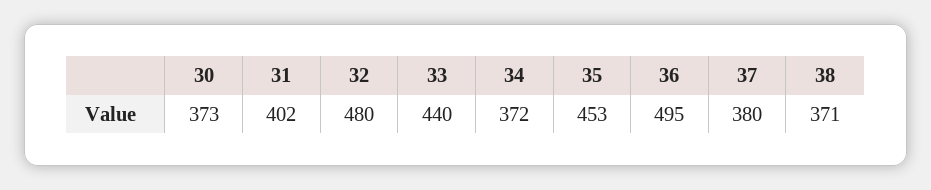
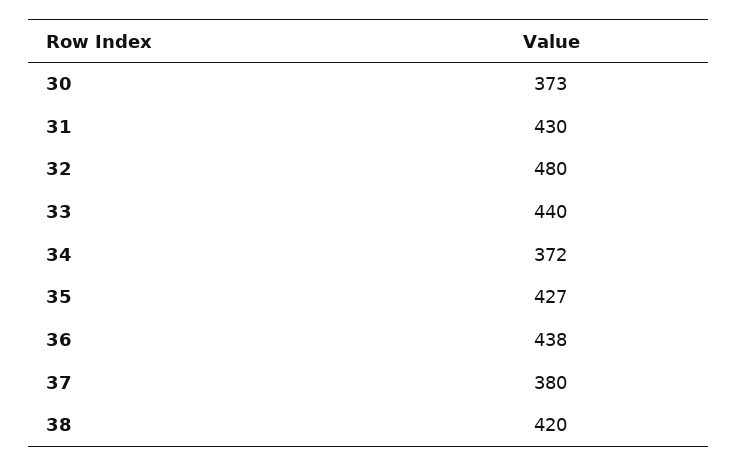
  {
    "30": 373,
-   "31": 402,
+   "31": 430,
    "32": 480,
    "33": 440,
    "34": 372,
-   "35": 453,
+   "35": 427,
-   "36": 495,
+   "36": 438,
    "37": 380,
-   "38": 371
+   "38": 420
  }

